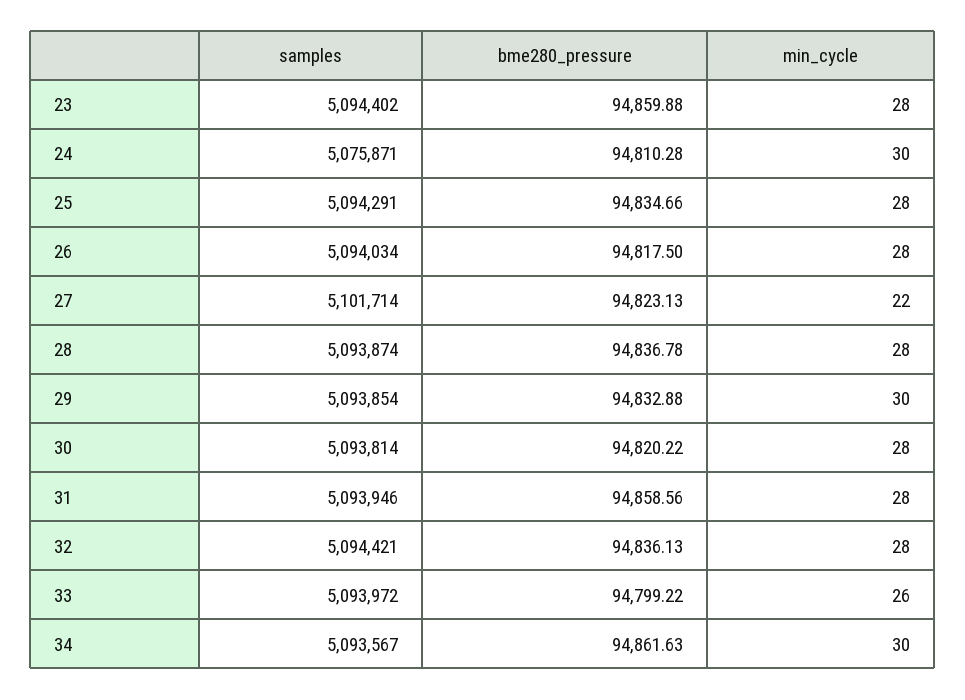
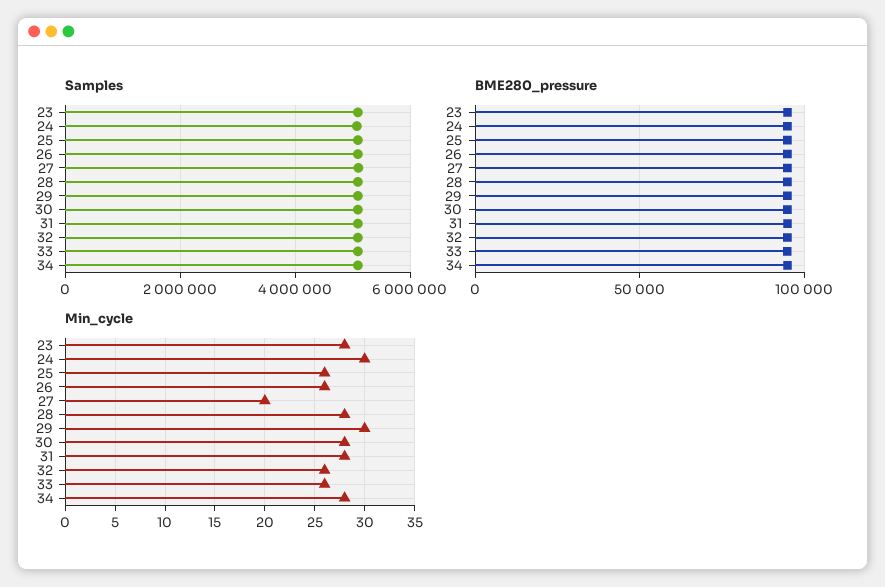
  {
    "samples": {
      "23": 5094402,
      "24": 5075871,
      "25": 5094291,
      "26": 5094034,
      "27": 5101714,
      "28": 5093874,
      "29": 5093854,
      "30": 5093814,
      "31": 5093946,
      "32": 5094421,
      "33": 5093972,
      "34": 5093567
    },
    "bme280_pressure": {
      "23": 94859.88,
      "24": 94810.28,
      "25": 94834.66,
      "26": 94817.5,
      "27": 94823.13,
      "28": 94836.78,
      "29": 94832.88,
      "30": 94820.22,
      "31": 94858.56,
      "32": 94836.13,
      "33": 94799.22,
      "34": 94861.63
    },
    "min_cycle": {
      "23": 28,
      "24": 30,
-     "25": 28,
+     "25": 26,
-     "26": 28,
+     "26": 26,
-     "27": 22,
+     "27": 20,
      "28": 28,
      "29": 30,
      "30": 28,
      "31": 28,
-     "32": 28,
+     "32": 26,
      "33": 26,
-     "34": 30
+     "34": 28
    }
  }

